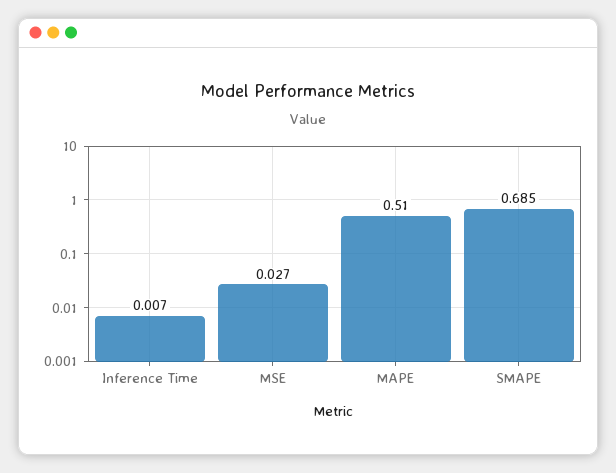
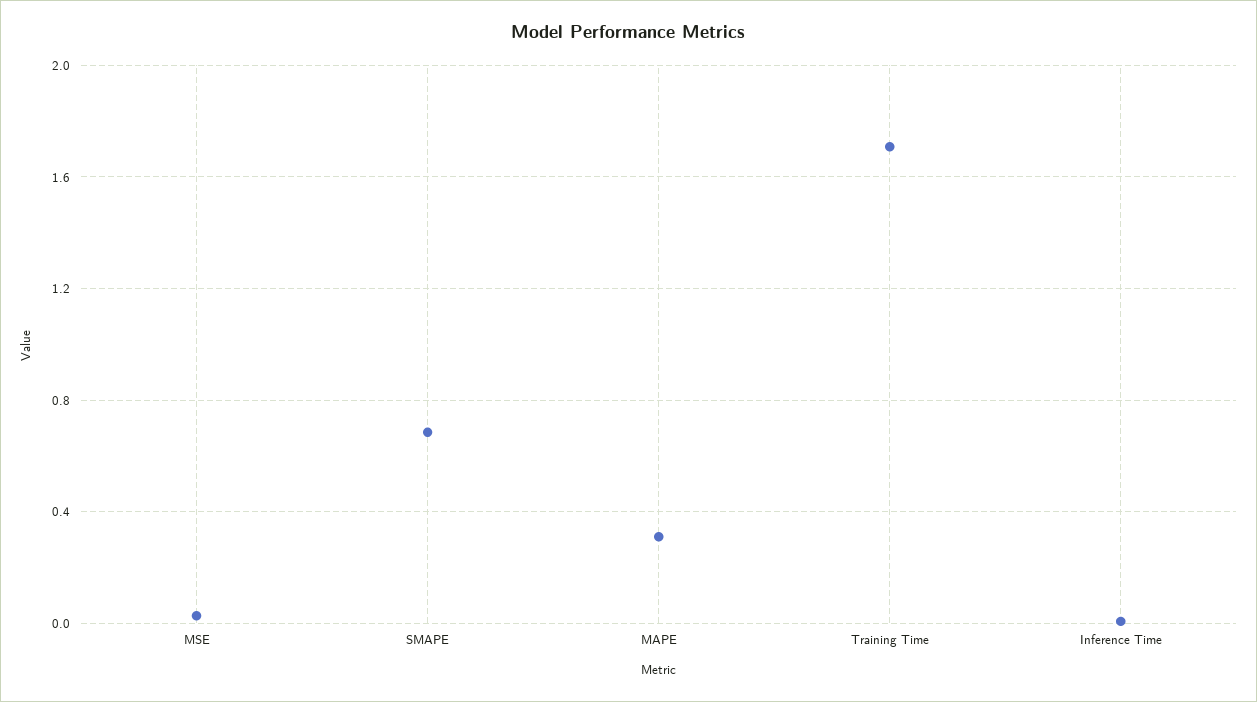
  {
    "Inference Time": 0.007,
    "MSE": 0.027,
-   "MAPE": 0.51,
+   "MAPE": 0.3,
-   "SMAPE": 0.685
+   "SMAPE": 0.685,
+   "Training Time": 1.7
  }

